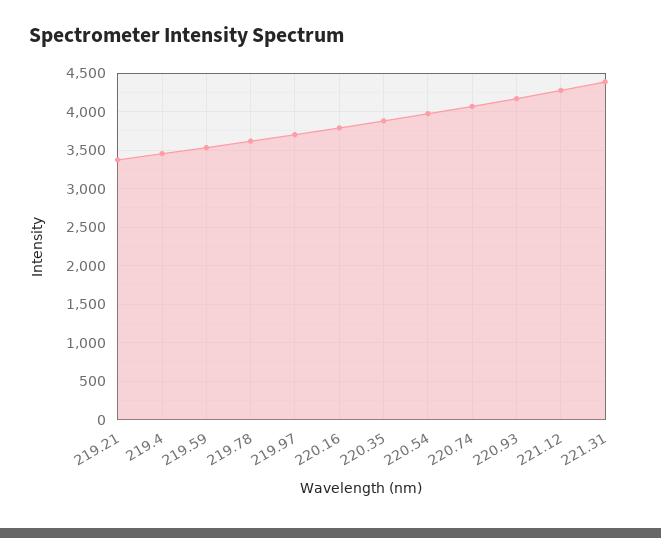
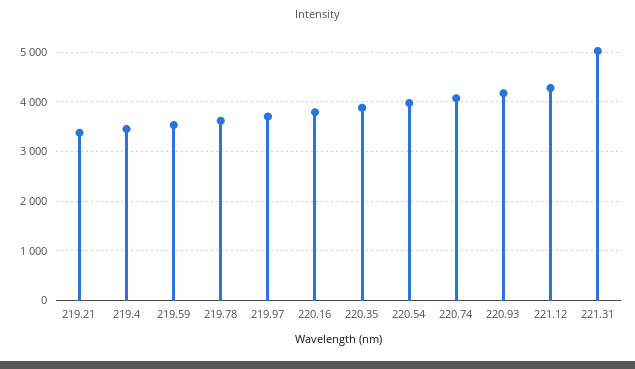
  {
    "219.21": 3400,
    "219.4": 3500,
    "219.59": 3500,
    "219.78": 3600,
    "219.97": 3700,
    "220.16": 3800,
    "220.35": 3900,
    "220.54": 4000,
    "220.74": 4100,
    "220.93": 4200,
    "221.12": 4300,
-   "221.31": 4400
+   "221.31": 5000
  }

